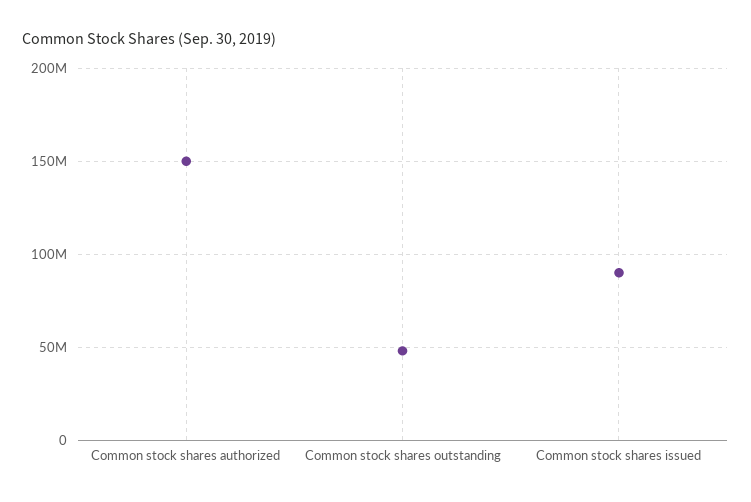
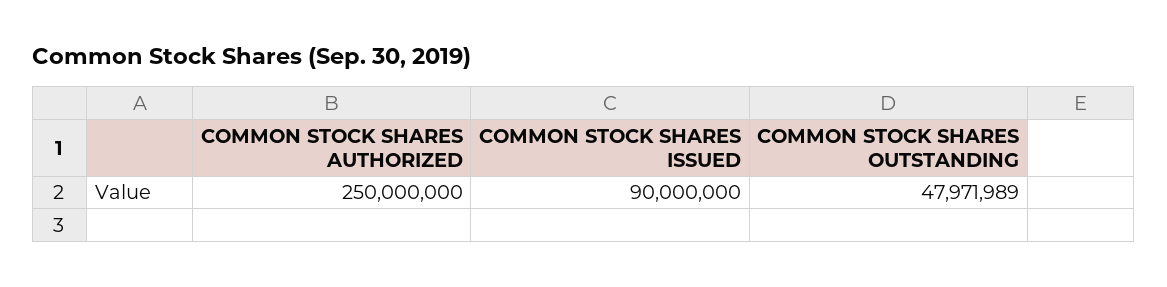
  {
-   "Common stock shares authorized": 150000000,
+   "Common stock shares authorized": 250000000,
    "Common stock shares outstanding": 47971989,
    "Common stock shares issued": 90000000
  }

